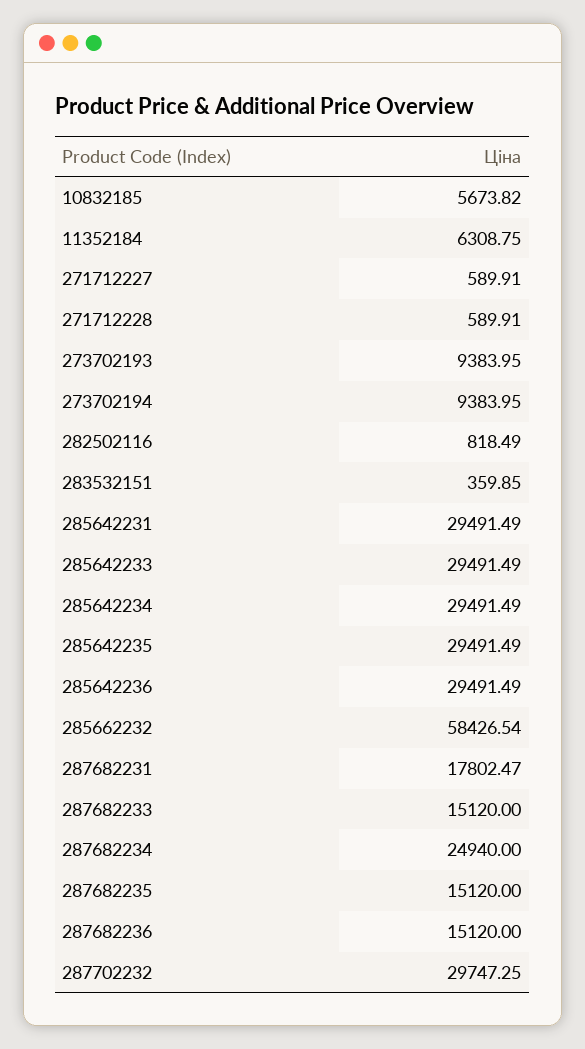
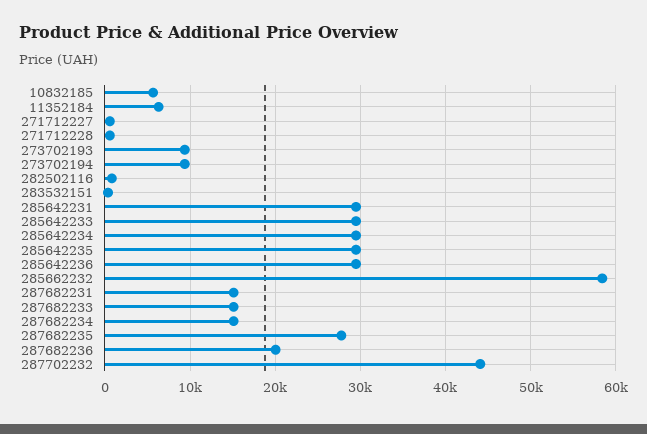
  {
    "10832185": 5673.82,
    "11352184": 6308.75,
    "271712227": 589.91,
    "271712228": 589.91,
    "273702193": 9383.95,
    "273702194": 9383.95,
    "282502116": 818.49,
    "283532151": 359.85,
    "285642231": 29491.49,
    "285642233": 29491.49,
    "285642234": 29491.49,
    "285642235": 29491.49,
    "285642236": 29491.49,
    "285662232": 58426.54,
-   "287682231": 17802.47,
+   "287682231": 15000,
    "287682233": 15120,
-   "287682234": 24940,
+   "287682234": 15000,
-   "287682235": 15120,
+   "287682235": 28000,
-   "287682236": 15120,
+   "287682236": 20000,
-   "287702232": 29747.25
+   "287702232": 44000
  }

